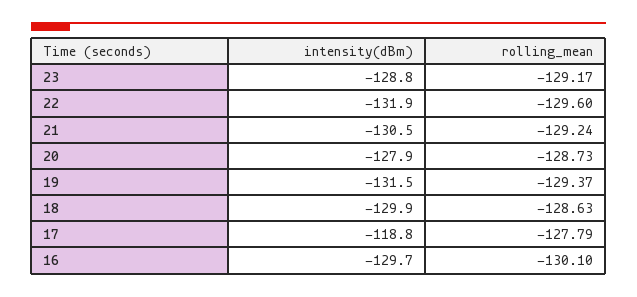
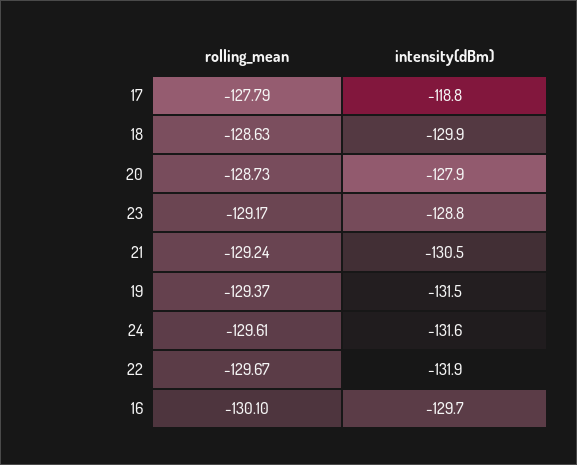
  {
    "intensity(dBm)": {
      "23": -128.8,
      "22": -131.9,
      "21": -130.5,
      "20": -127.9,
      "19": -131.5,
      "18": -129.9,
      "17": -118.8,
-     "16": -129.7
+     "16": -129.7,
+     "24": -131.6
    },
    "rolling_mean": {
      "23": -129.17,
-     "22": -129.6,
+     "22": -129.67,
      "21": -129.24,
      "20": -128.73,
      "19": -129.37,
      "18": -128.63,
      "17": -127.79,
-     "16": -130.1
+     "16": -130.1,
+     "24": -129.61
    }
  }

